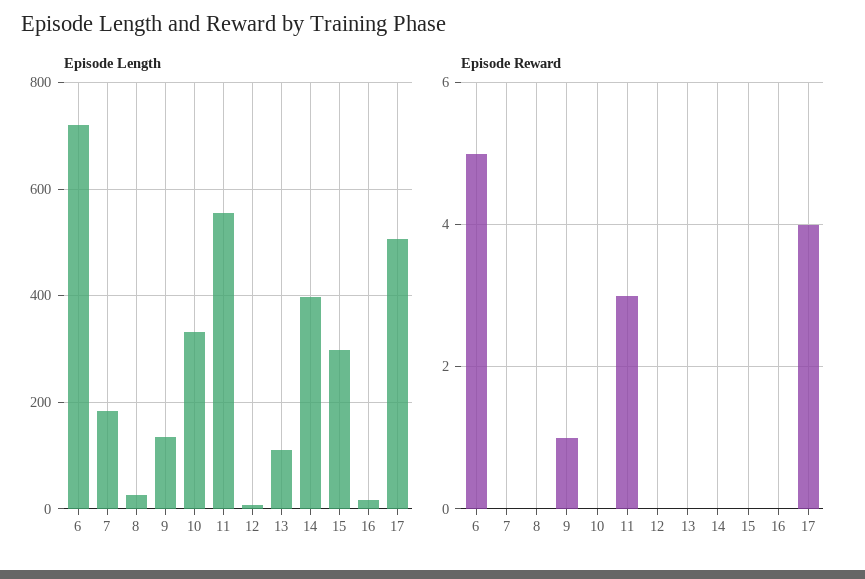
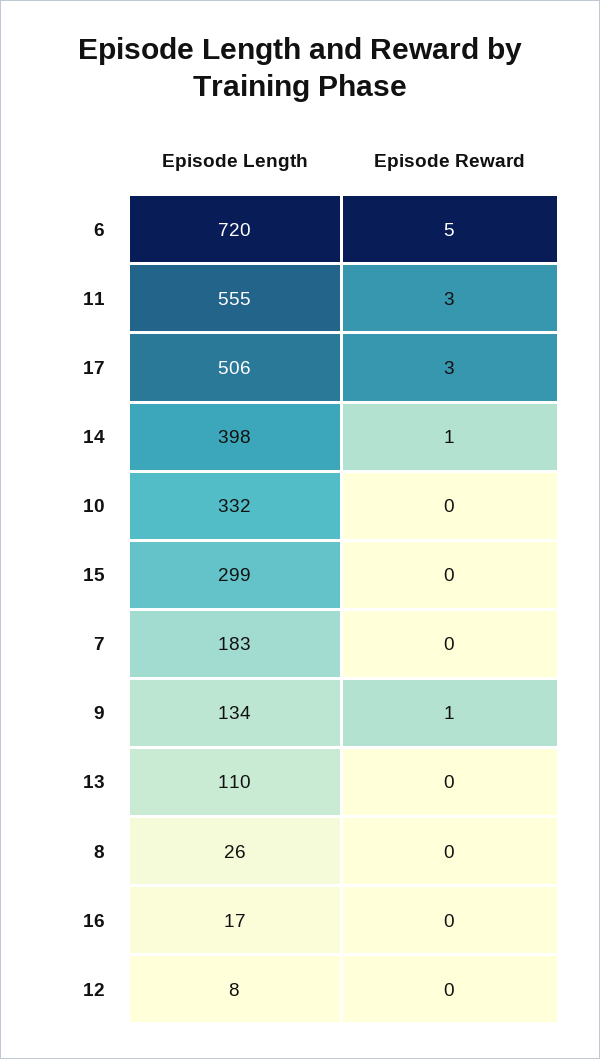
  {
    "Episode Length": {
      "6": 720,
      "7": 183,
      "8": 26,
      "9": 134,
      "10": 332,
      "11": 555,
      "12": 8,
      "13": 110,
      "14": 398,
      "15": 299,
      "16": 17,
      "17": 506
    },
    "Episode Reward": {
      "6": 5,
      "7": 0,
      "8": 0,
      "9": 1,
      "10": 0,
      "11": 3,
      "12": 0,
      "13": 0,
-     "14": 0,
+     "14": 1,
      "15": 0,
      "16": 0,
-     "17": 4
+     "17": 3
    }
  }

